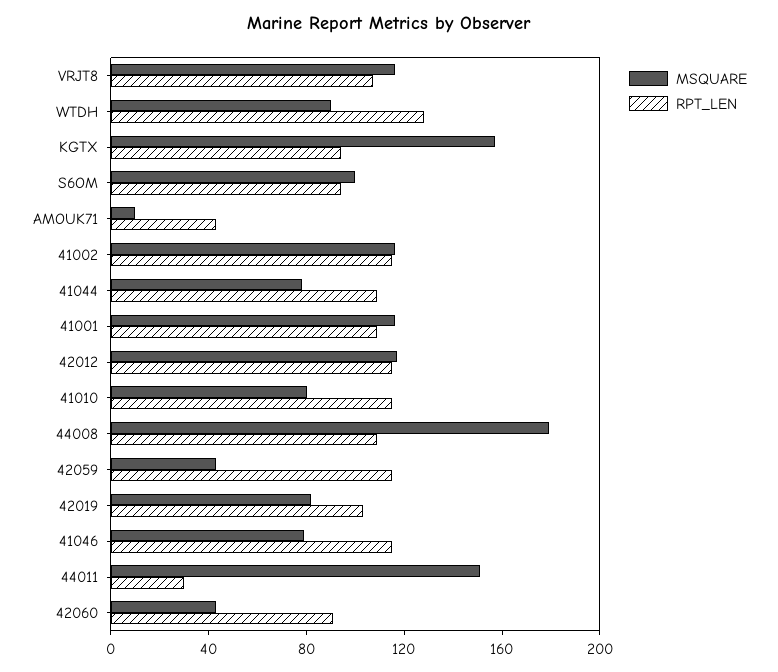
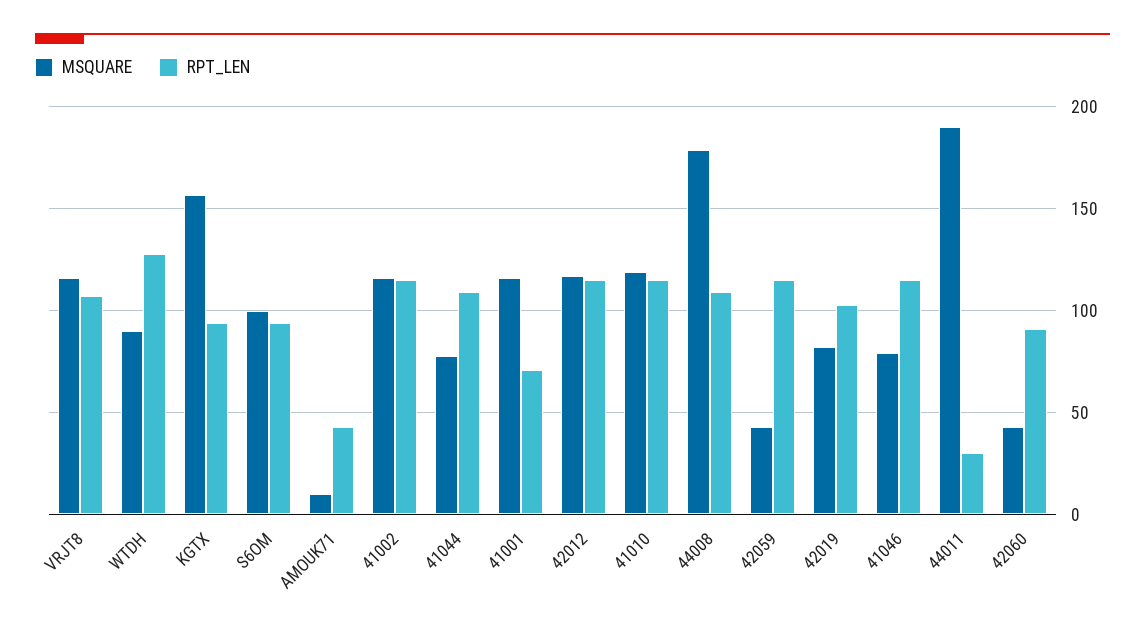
  {
    "MSQUARE": {
      "VRJT8": 115,
      "WTDH": 90,
      "KGTX": 155,
      "S6OM": 100,
      "AMOUK71": 10,
      "41002": 115,
      "41044": 80,
      "41001": 115,
      "42012": 115,
-     "41010": 80,
+     "41010": 120,
      "44008": 180,
      "42059": 45,
      "42019": 80,
      "41046": 80,
-     "44011": 150,
+     "44011": 190,
      "42060": 45
    },
    "RPT_LEN": {
      "VRJT8": 105,
      "WTDH": 130,
      "KGTX": 95,
      "S6OM": 95,
      "AMOUK71": 45,
      "41002": 115,
      "41044": 110,
-     "41001": 110,
+     "41001": 70,
      "42012": 115,
      "41010": 115,
      "44008": 110,
      "42059": 115,
      "42019": 105,
      "41046": 115,
      "44011": 30,
      "42060": 90
    }
  }

